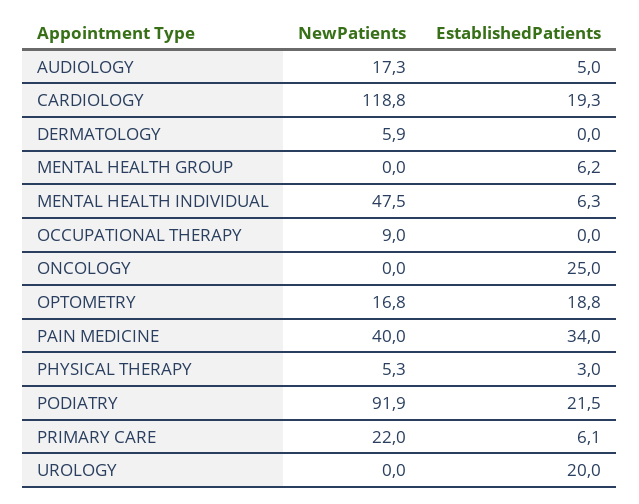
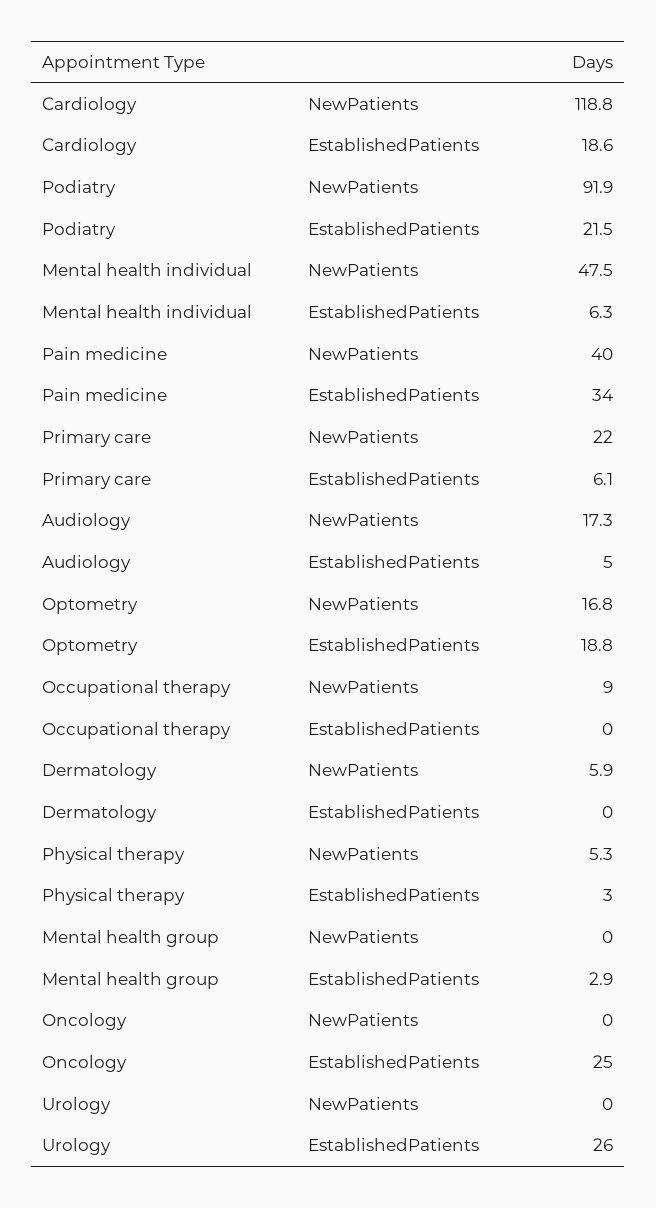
  {
    "NewPatients": {
      "AUDIOLOGY": 17.3,
      "CARDIOLOGY": 118.8,
      "DERMATOLOGY": 5.9,
      "MENTAL HEALTH GROUP": 0,
      "MENTAL HEALTH INDIVIDUAL": 47.5,
      "OCCUPATIONAL THERAPY": 9,
      "ONCOLOGY": 0,
      "OPTOMETRY": 16.8,
      "PAIN MEDICINE": 40,
      "PHYSICAL THERAPY": 5.3,
      "PODIATRY": 91.9,
      "PRIMARY CARE": 22,
      "UROLOGY": 0
    },
    "EstablishedPatients": {
      "AUDIOLOGY": 5,
-     "CARDIOLOGY": 19.3,
+     "CARDIOLOGY": 18.6,
      "DERMATOLOGY": 0,
-     "MENTAL HEALTH GROUP": 6.2,
+     "MENTAL HEALTH GROUP": 2.9,
      "MENTAL HEALTH INDIVIDUAL": 6.3,
      "OCCUPATIONAL THERAPY": 0,
      "ONCOLOGY": 25,
      "OPTOMETRY": 18.8,
      "PAIN MEDICINE": 34,
      "PHYSICAL THERAPY": 3,
      "PODIATRY": 21.5,
      "PRIMARY CARE": 6.1,
-     "UROLOGY": 20
+     "UROLOGY": 26
    }
  }

